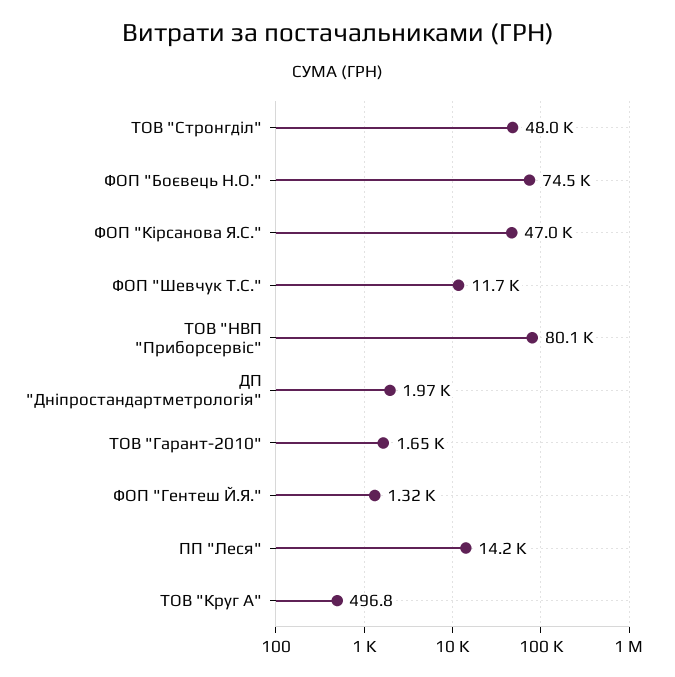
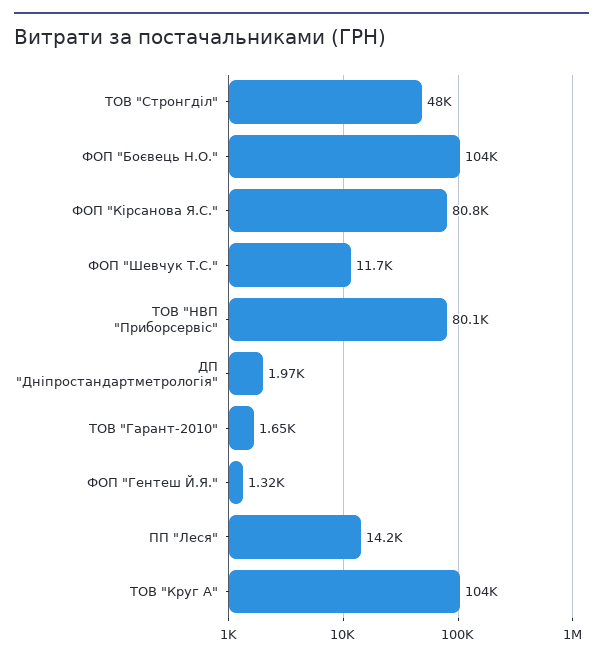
  {
    "ТОВ \"Стронгділ\"": 48000,
-   "ФОП \"Боєвець Н.О.\"": 74500,
+   "ФОП \"Боєвець Н.О.\"": 104000,
-   "ФОП \"Кірсанова Я.С.\"": 47000,
+   "ФОП \"Кірсанова Я.С.\"": 80800,
    "ФОП \"Шевчук Т.С.\"": 11700,
    "ТОВ \"НВП \"Приборсервіс\"": 80100,
    "ДП \"Дніпростандартметрологія\"": 1970,
    "ТОВ \"Гарант-2010\"": 1650,
    "ФОП \"Гентеш Й.Я.\"": 1320,
    "ПП \"Леся\"": 14200,
-   "ТОВ \"Круг А\"": 496.8
+   "ТОВ \"Круг А\"": 104000
  }

